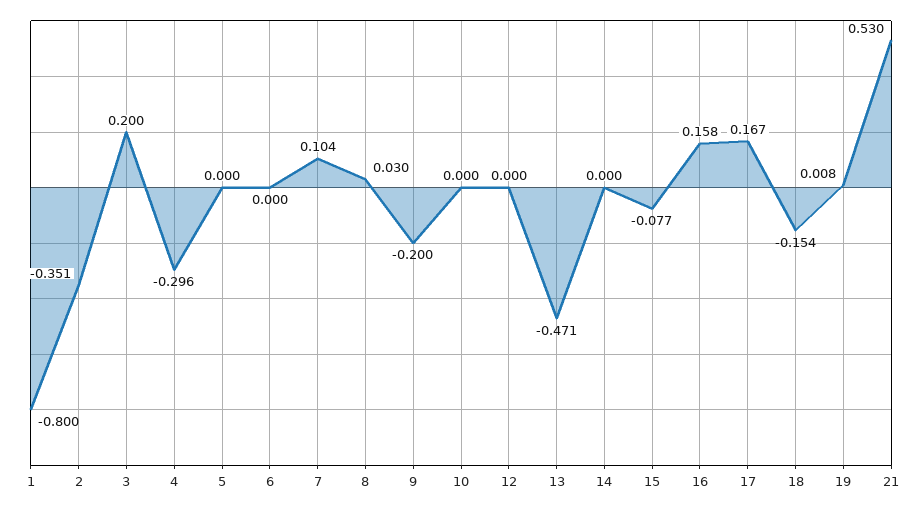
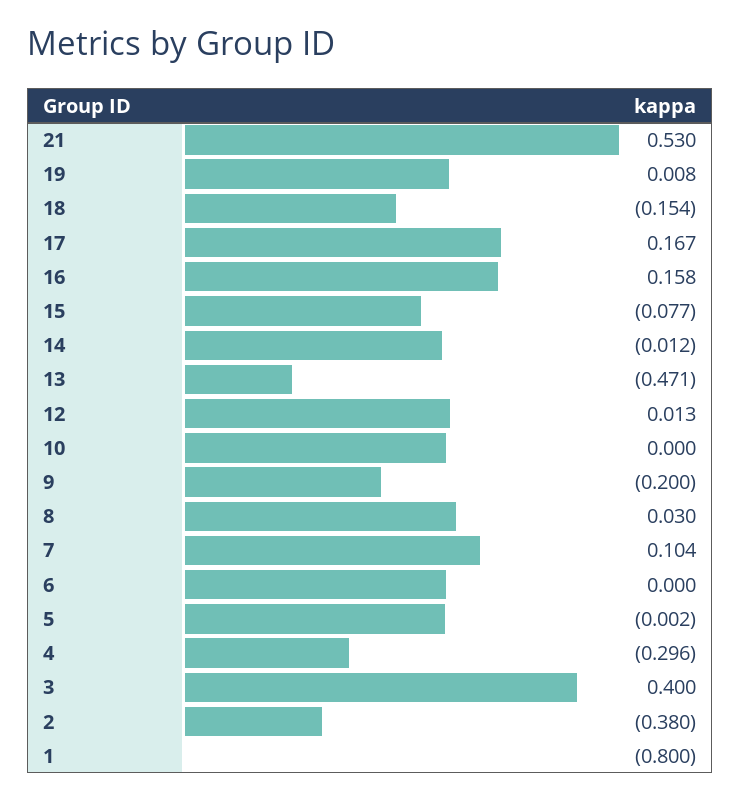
  {
    "1": -0.8,
-   "2": -0.351,
+   "2": -0.38,
-   "3": 0.2,
+   "3": 0.4,
    "4": -0.296,
-   "5": 0,
+   "5": -0.002,
    "6": 0,
    "7": 0.104,
    "8": 0.03,
    "9": -0.2,
    "10": 0,
-   "12": 0,
+   "12": 0.013,
    "13": -0.471,
-   "14": 0,
+   "14": -0.012,
    "15": -0.077,
    "16": 0.158,
    "17": 0.167,
    "18": -0.154,
    "19": 0.008,
    "21": 0.53
  }

